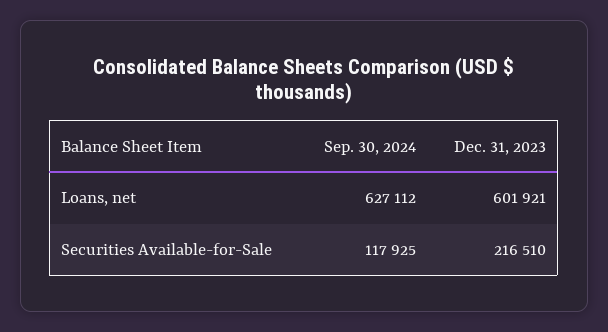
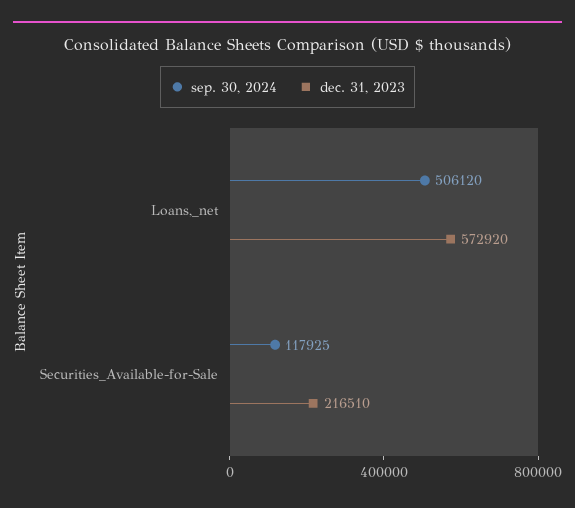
  {
    "Sep. 30, 2024": {
-     "Loans, net": 627112,
+     "Loans, net": 506120,
      "Securities Available-for-Sale": 117925
    },
    "Dec. 31, 2023": {
-     "Loans, net": 601921,
+     "Loans, net": 572920,
      "Securities Available-for-Sale": 216510
    }
  }

